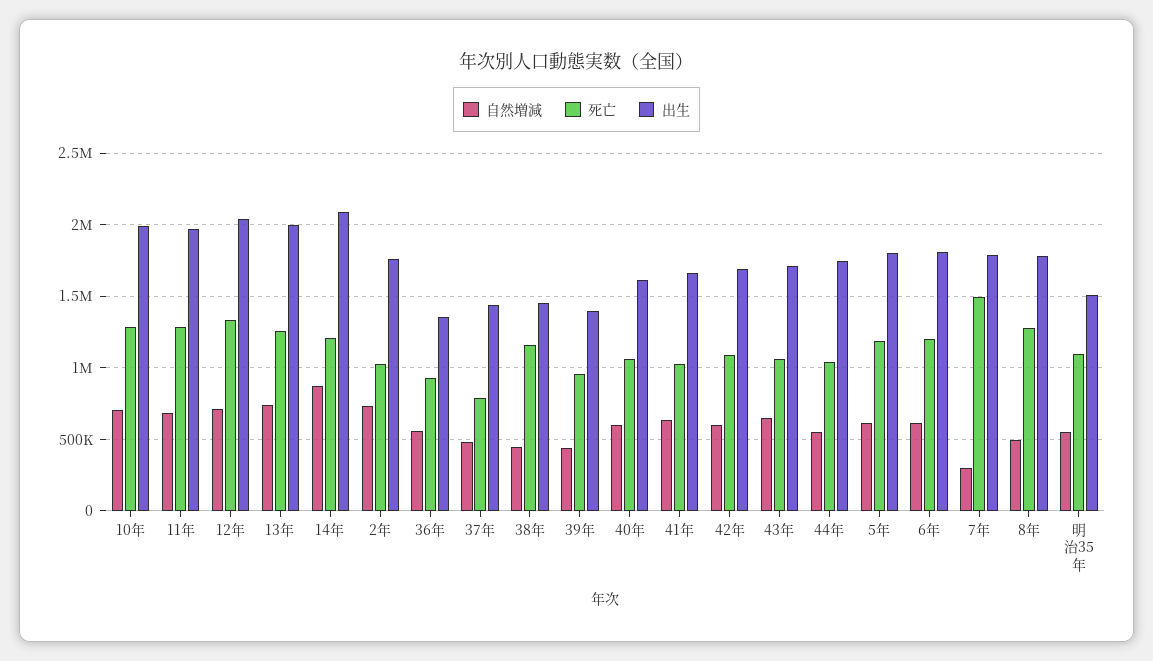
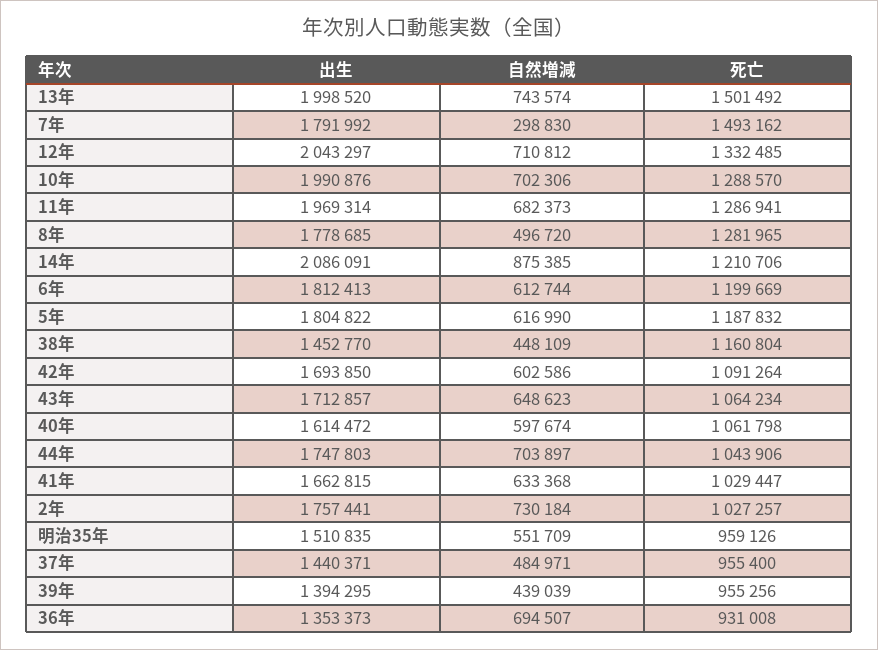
  {
    "自然増減": {
      "10年": 702306,
      "11年": 682373,
      "12年": 710812,
      "13年": 743574,
      "14年": 875385,
      "2年": 730184,
-     "36年": 550000,
+     "36年": 694507,
      "37年": 484971,
      "38年": 448109,
      "39年": 439039,
      "40年": 597674,
      "41年": 633368,
      "42年": 602586,
      "43年": 648623,
-     "44年": 550000,
+     "44年": 703897,
      "5年": 616990,
      "6年": 612744,
      "7年": 298830,
      "8年": 496720,
      "明治35年": 551709
    },
    "死亡": {
      "10年": 1288570,
      "11年": 1286941,
      "12年": 1332485,
-     "13年": 1250000,
+     "13年": 1501492,
      "14年": 1210706,
      "2年": 1027257,
      "36年": 931008,
-     "37年": 800000,
+     "37年": 955400,
      "38年": 1160804,
      "39年": 955256,
      "40年": 1061798,
      "41年": 1029447,
      "42年": 1091264,
      "43年": 1064234,
      "44年": 1043906,
      "5年": 1187832,
      "6年": 1199669,
      "7年": 1493162,
      "8年": 1281965,
-     "明治35年": 1100000
+     "明治35年": 959126
    },
    "出生": {
      "10年": 1990876,
      "11年": 1969314,
      "12年": 2043297,
      "13年": 1998520,
      "14年": 2086091,
      "2年": 1757441,
      "36年": 1353373,
      "37年": 1440371,
      "38年": 1452770,
      "39年": 1394295,
      "40年": 1614472,
      "41年": 1662815,
      "42年": 1693850,
      "43年": 1712857,
      "44年": 1747803,
      "5年": 1804822,
      "6年": 1812413,
      "7年": 1791992,
      "8年": 1778685,
      "明治35年": 1510835
    }
  }

